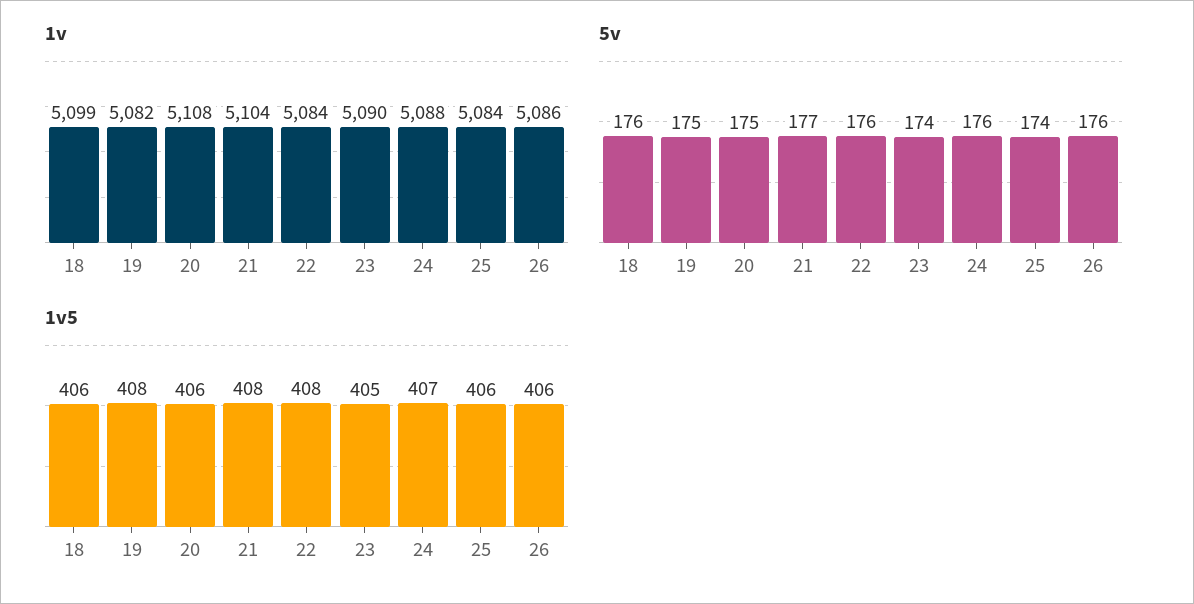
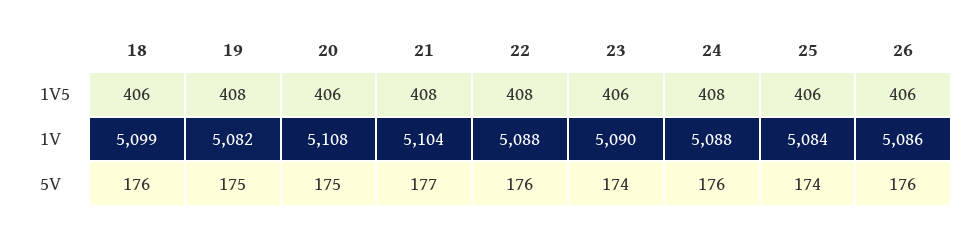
  {
    "1v": {
      "18": 5099,
      "19": 5082,
      "20": 5108,
      "21": 5104,
-     "22": 5084,
+     "22": 5088,
      "23": 5090,
      "24": 5088,
      "25": 5084,
      "26": 5086
    },
    "5v": {
      "18": 176,
      "19": 175,
      "20": 175,
      "21": 177,
      "22": 176,
      "23": 174,
      "24": 176,
      "25": 174,
      "26": 176
    },
    "1v5": {
      "18": 406,
      "19": 408,
      "20": 406,
      "21": 408,
      "22": 408,
-     "23": 405,
+     "23": 406,
-     "24": 407,
+     "24": 408,
      "25": 406,
      "26": 406
    }
  }

